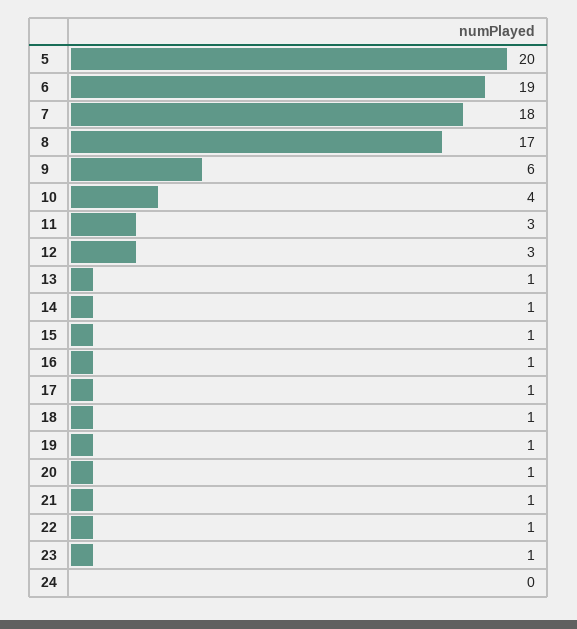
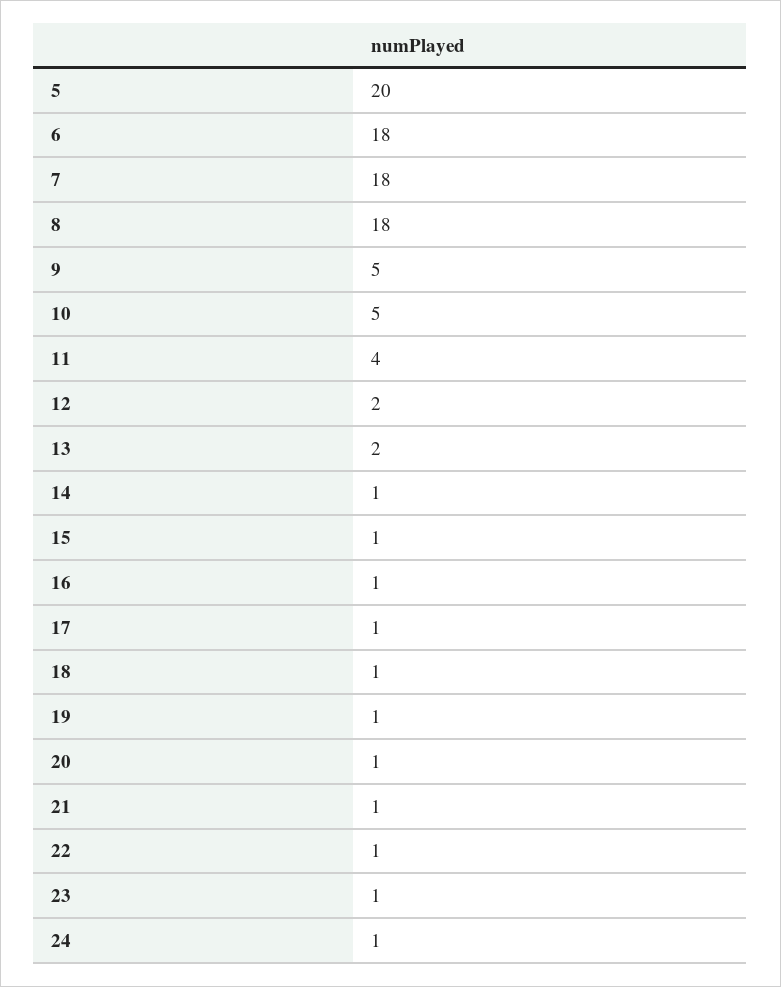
  {
    "5": 20,
-   "6": 19,
+   "6": 18,
    "7": 18,
-   "8": 17,
+   "8": 18,
-   "9": 6,
+   "9": 5,
-   "10": 4,
+   "10": 5,
-   "11": 3,
+   "11": 4,
-   "12": 3,
+   "12": 2,
-   "13": 1,
+   "13": 2,
    "14": 1,
    "15": 1,
    "16": 1,
    "17": 1,
    "18": 1,
    "19": 1,
    "20": 1,
    "21": 1,
    "22": 1,
    "23": 1,
-   "24": 0
+   "24": 1
  }

